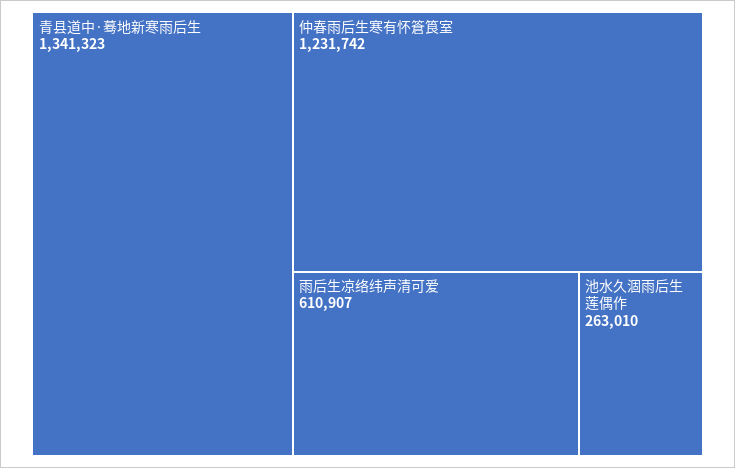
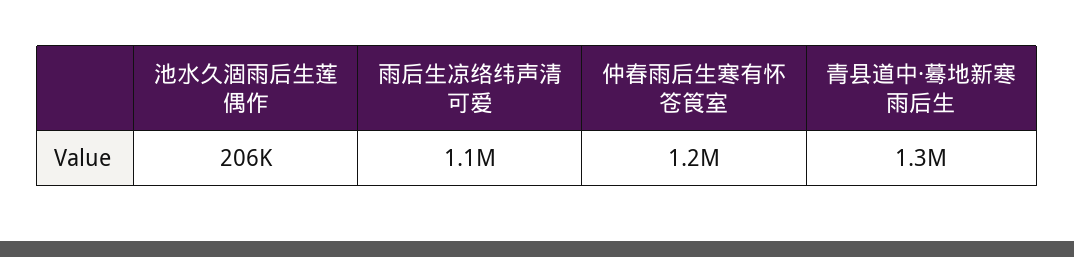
  {
    "青县道中·蓦地新寒雨后生": 1341323,
    "仲春雨后生寒有怀篬筤室": 1231742,
-   "雨后生凉络纬声清可爱": 610907,
+   "雨后生凉络纬声清可爱": 1100000,
-   "池水久涸雨后生莲偶作": 263010
+   "池水久涸雨后生莲偶作": 206000
  }

